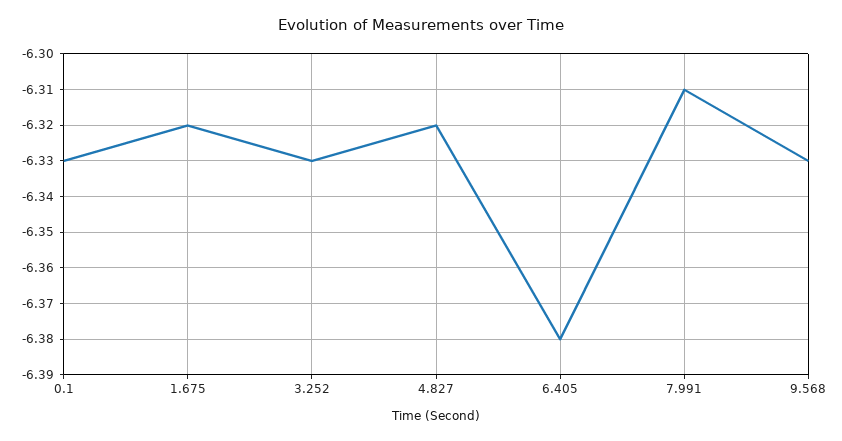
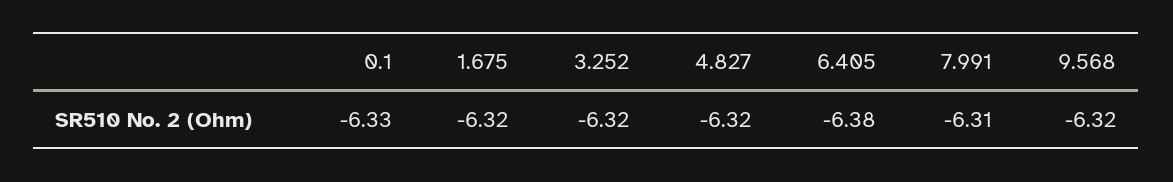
  {
    "0.1": -6.33,
    "1.675": -6.32,
-   "3.252": -6.33,
+   "3.252": -6.32,
    "4.827": -6.32,
    "6.405": -6.38,
    "7.991": -6.31,
-   "9.568": -6.33
+   "9.568": -6.32
  }

